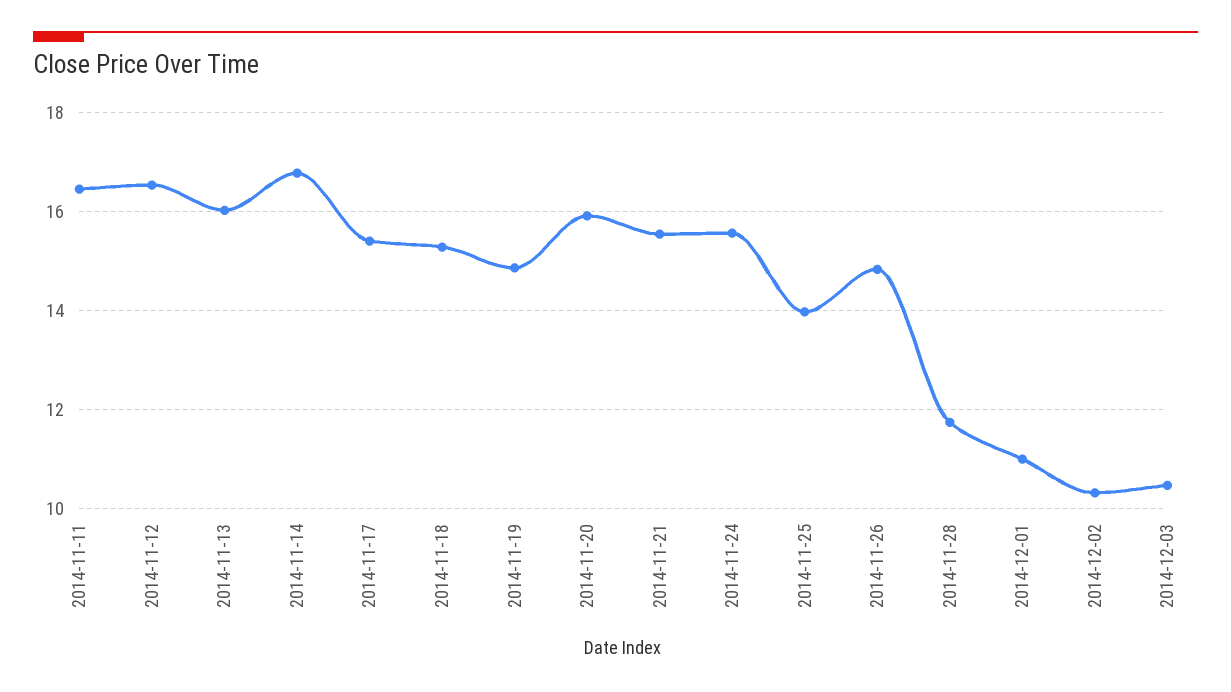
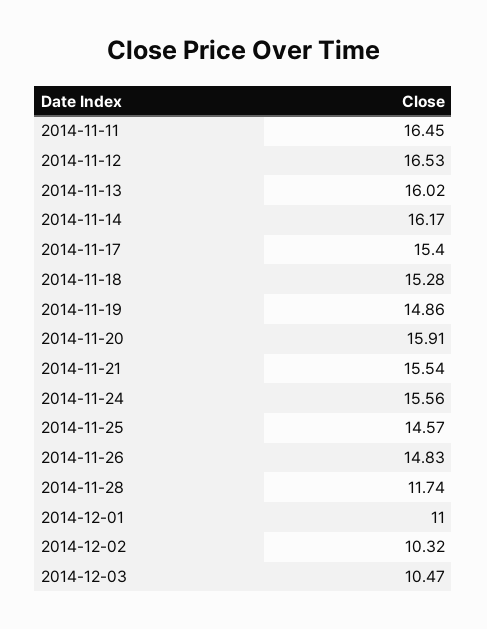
  {
    "2014-11-11": 16.45,
    "2014-11-12": 16.53,
    "2014-11-13": 16.02,
-   "2014-11-14": 16.8,
+   "2014-11-14": 16.17,
    "2014-11-17": 15.4,
    "2014-11-18": 15.28,
    "2014-11-19": 14.86,
    "2014-11-20": 15.91,
    "2014-11-21": 15.54,
    "2014-11-24": 15.56,
-   "2014-11-25": 14,
+   "2014-11-25": 14.57,
    "2014-11-26": 14.83,
    "2014-11-28": 11.74,
    "2014-12-01": 11,
    "2014-12-02": 10.32,
    "2014-12-03": 10.47
  }

